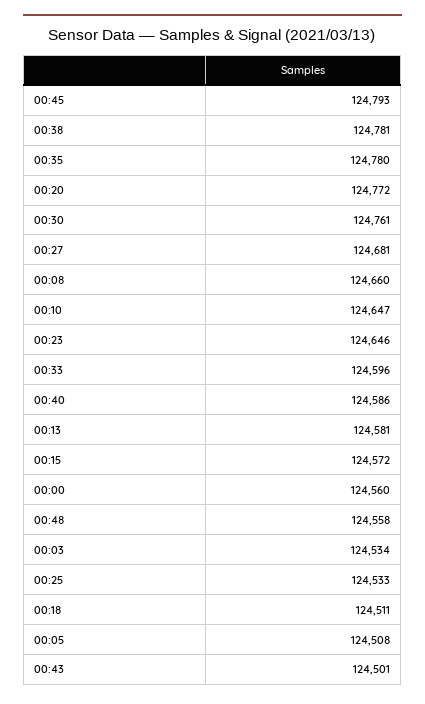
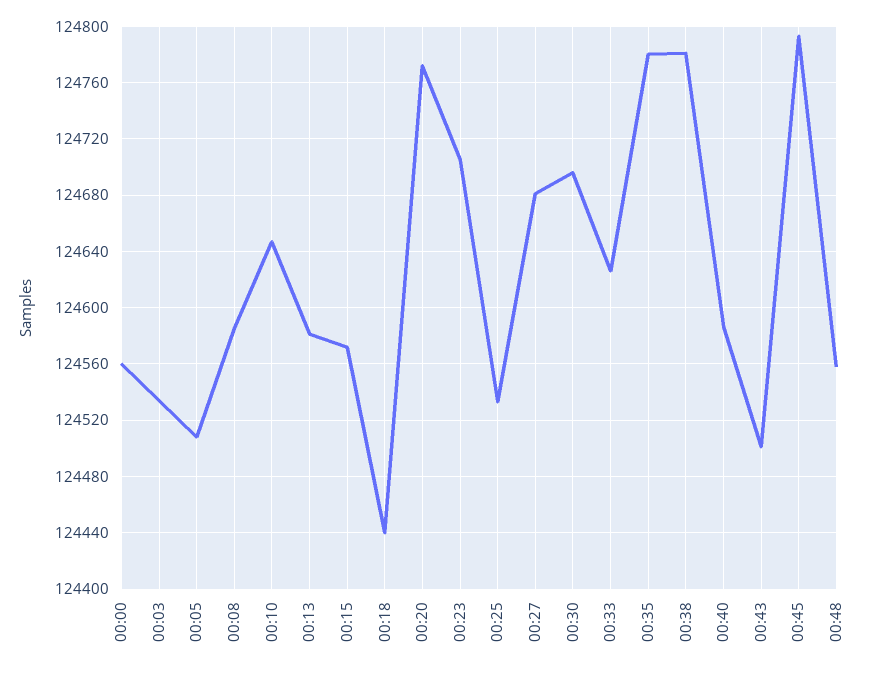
  {
    "00:45": 124793,
    "00:38": 124781,
    "00:35": 124780,
    "00:20": 124772,
-   "00:30": 124761,
+   "00:30": 124695,
    "00:27": 124681,
-   "00:08": 124660,
+   "00:08": 124585,
    "00:10": 124647,
-   "00:23": 124646,
+   "00:23": 124705,
-   "00:33": 124596,
+   "00:33": 124625,
    "00:40": 124586,
    "00:13": 124581,
    "00:15": 124572,
    "00:00": 124560,
    "00:48": 124558,
    "00:03": 124534,
    "00:25": 124533,
-   "00:18": 124511,
+   "00:18": 124440,
    "00:05": 124508,
    "00:43": 124501
  }

